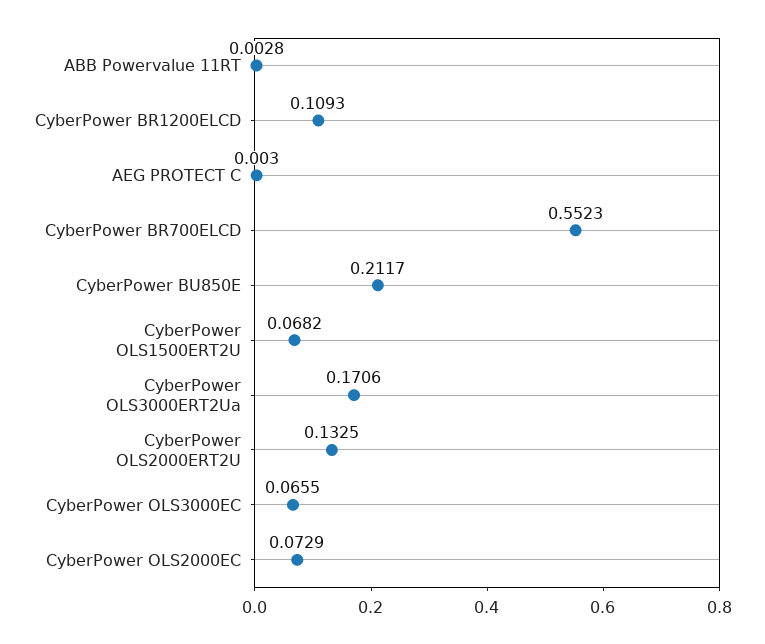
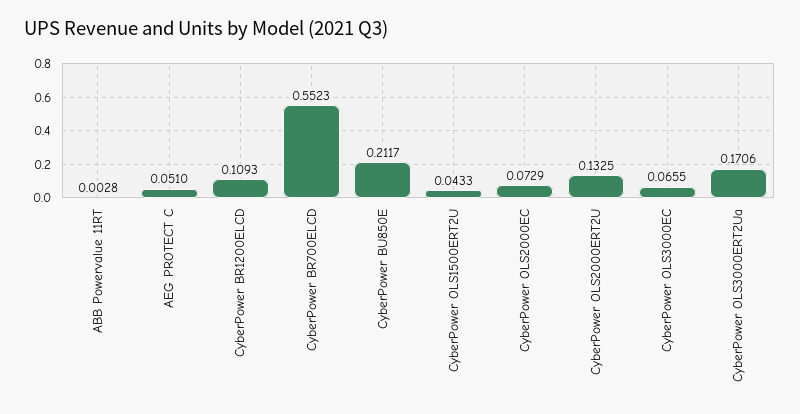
  {
    "ABB Powervalue 11RT": 0.0028,
    "CyberPower BR1200ELCD": 0.1093,
-   "AEG PROTECT C": 0.003,
+   "AEG PROTECT C": 0.051,
    "CyberPower BR700ELCD": 0.5523,
    "CyberPower BU850E": 0.2117,
-   "CyberPower OLS1500ERT2U": 0.0682,
+   "CyberPower OLS1500ERT2U": 0.0433,
    "CyberPower OLS3000ERT2Ua": 0.1706,
    "CyberPower OLS2000ERT2U": 0.1325,
    "CyberPower OLS3000EC": 0.0655,
    "CyberPower OLS2000EC": 0.0729
  }

